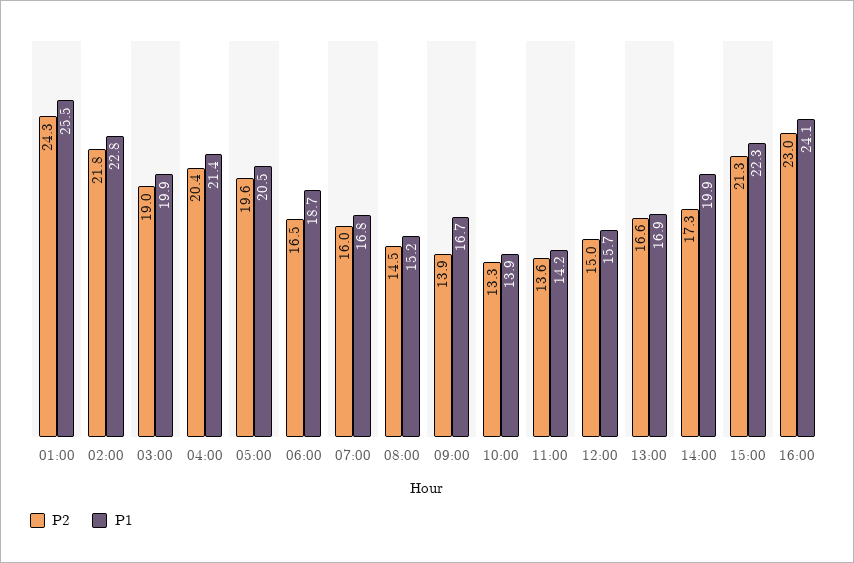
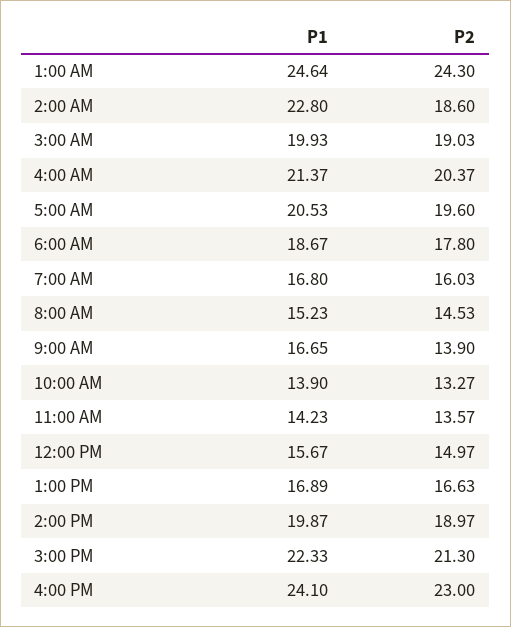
  {
    "P2": {
      "01:00": 24.3,
-     "02:00": 21.8,
+     "02:00": 18.6,
      "03:00": 19.03,
      "04:00": 20.37,
      "05:00": 19.6,
-     "06:00": 16.5,
+     "06:00": 17.8,
      "07:00": 16.03,
      "08:00": 14.53,
      "09:00": 13.9,
      "10:00": 13.27,
      "11:00": 13.57,
      "12:00": 14.97,
      "13:00": 16.63,
-     "14:00": 17.3,
+     "14:00": 18.97,
      "15:00": 21.3,
      "16:00": 23
    },
    "P1": {
-     "01:00": 25.5,
+     "01:00": 24.64,
      "02:00": 22.8,
      "03:00": 19.93,
      "04:00": 21.37,
      "05:00": 20.53,
      "06:00": 18.67,
      "07:00": 16.8,
      "08:00": 15.23,
      "09:00": 16.65,
      "10:00": 13.9,
      "11:00": 14.23,
      "12:00": 15.67,
      "13:00": 16.89,
      "14:00": 19.87,
      "15:00": 22.33,
      "16:00": 24.1
    }
  }

